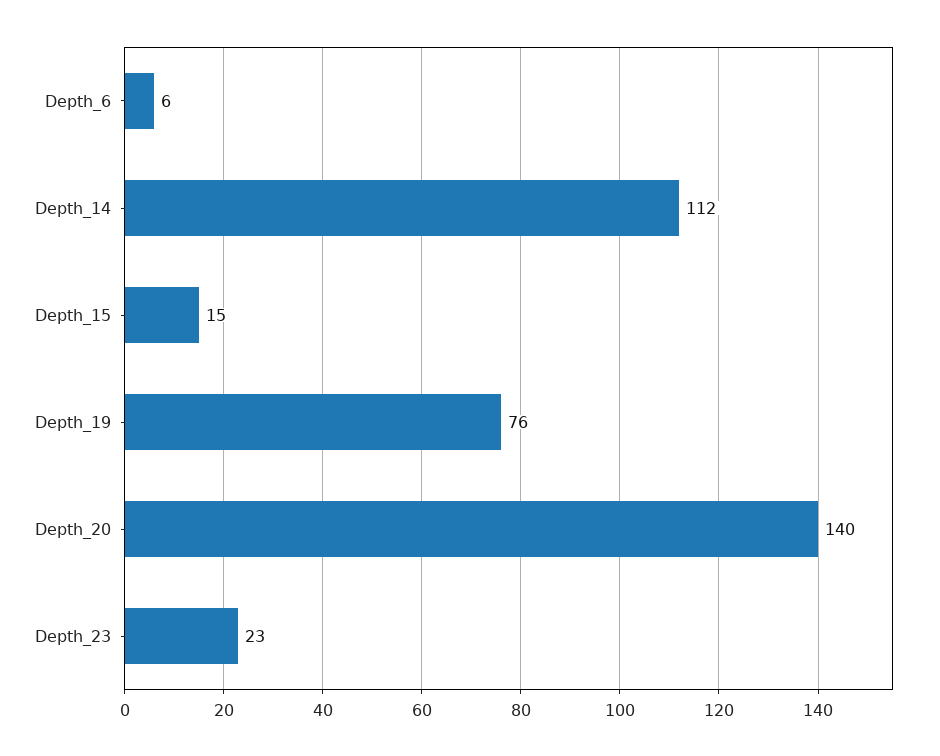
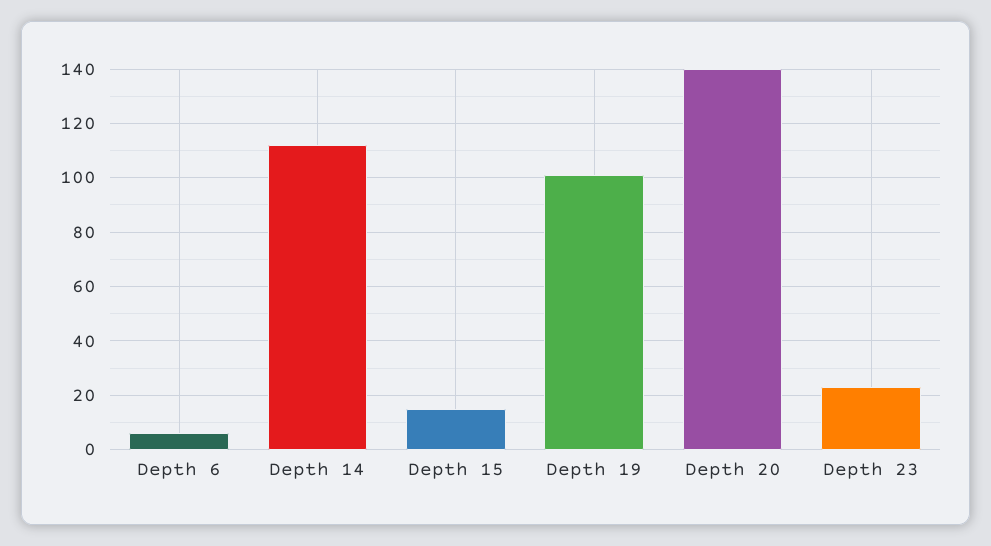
  {
    "Depth_6": 6,
    "Depth_14": 112,
    "Depth_15": 15,
-   "Depth_19": 76,
+   "Depth_19": 100,
    "Depth_20": 140,
    "Depth_23": 23
  }

